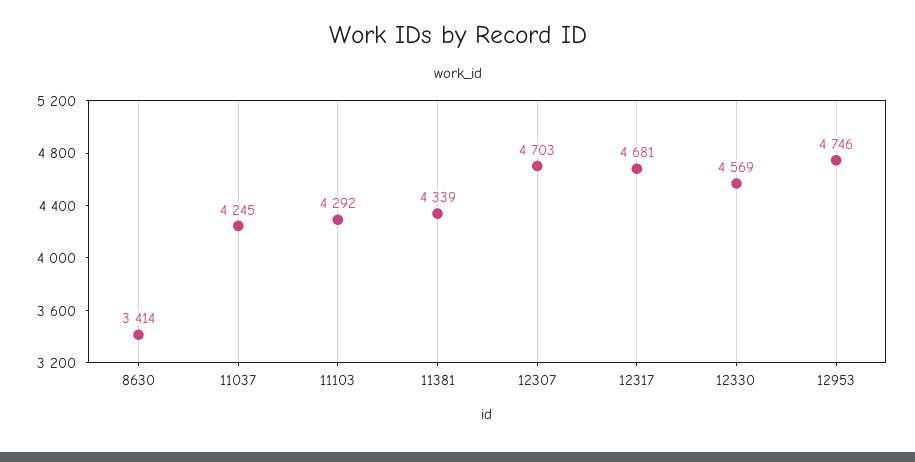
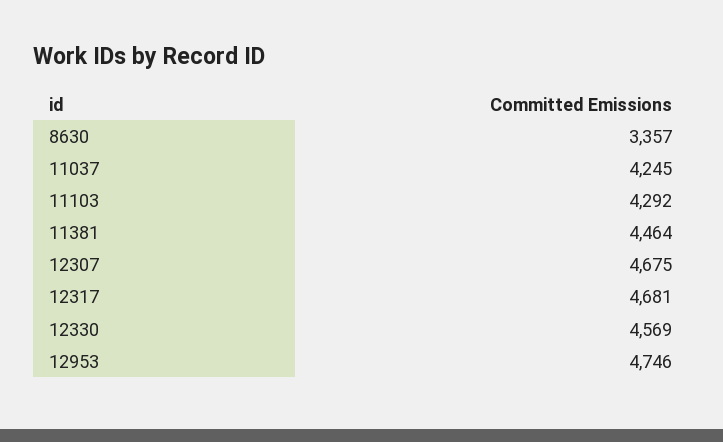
  {
-   "8630": 3414,
+   "8630": 3357,
    "11037": 4245,
    "11103": 4292,
-   "11381": 4339,
+   "11381": 4464,
-   "12307": 4703,
+   "12307": 4675,
    "12317": 4681,
    "12330": 4569,
    "12953": 4746
  }

